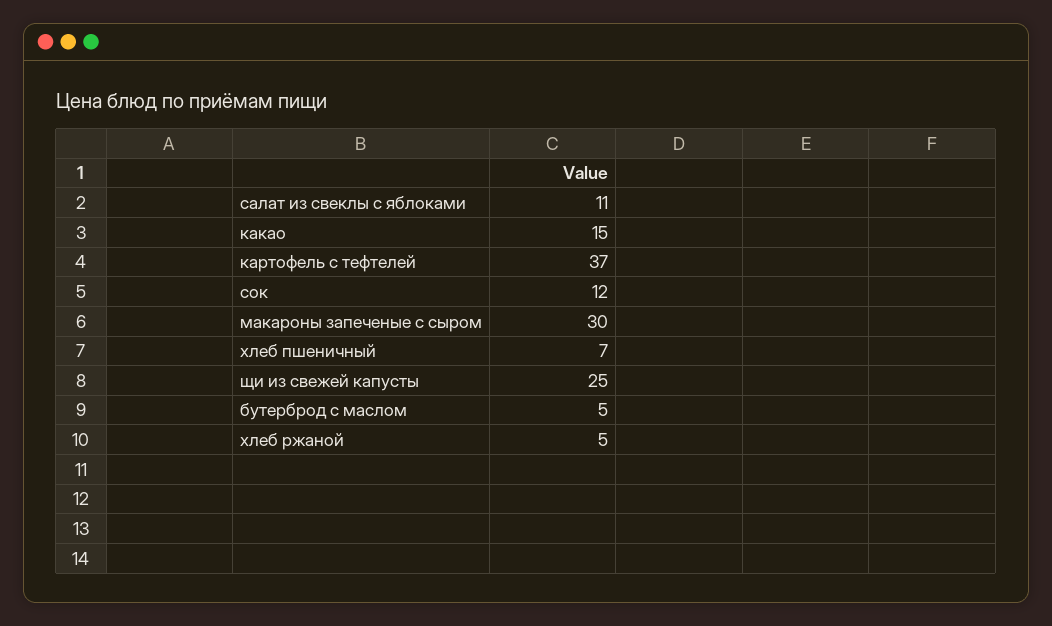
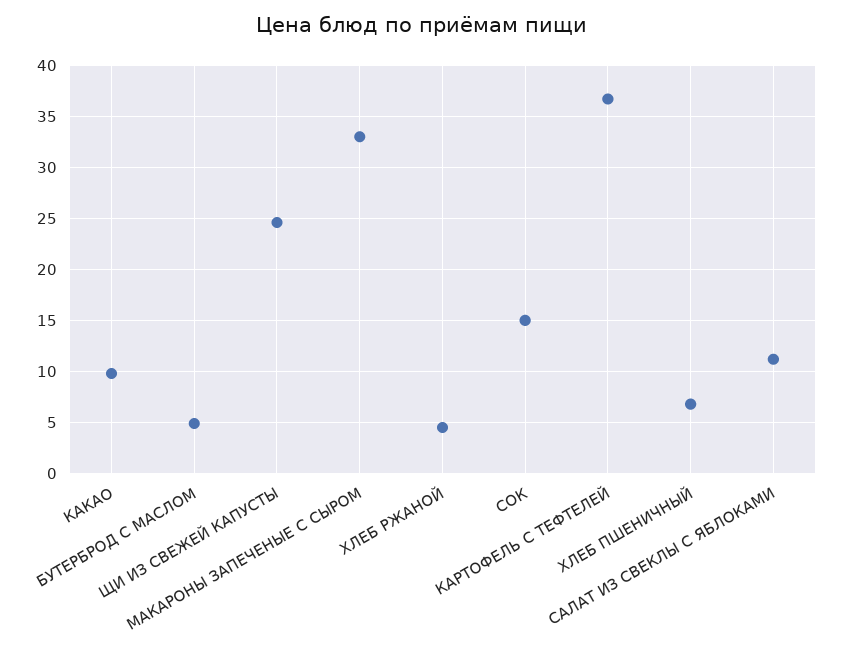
  {
    "салат из свеклы с яблоками": 11,
-   "какао": 15,
+   "какао": 10,
    "картофель с тефтелей": 37,
-   "сок": 12,
+   "сок": 15,
-   "макароны запеченые с сыром": 30,
+   "макароны запеченые с сыром": 33,
    "хлеб пшеничный": 7,
    "щи из свежей капусты": 25,
    "бутерброд с маслом": 5,
    "хлеб ржаной": 5
  }

